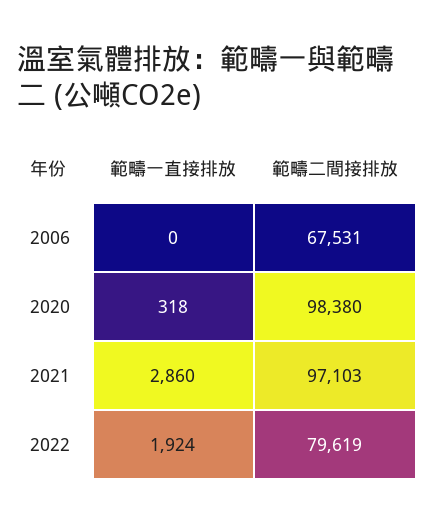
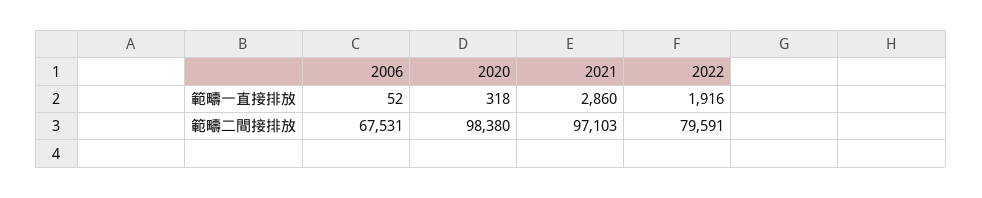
  {
    "範疇一直接排放": {
-     "2006": 0,
+     "2006": 52,
      "2020": 318,
      "2021": 2860,
-     "2022": 1924
+     "2022": 1916
    },
    "範疇二間接排放": {
      "2006": 67531,
      "2020": 98380,
      "2021": 97103,
-     "2022": 79619
+     "2022": 79591
    }
  }

